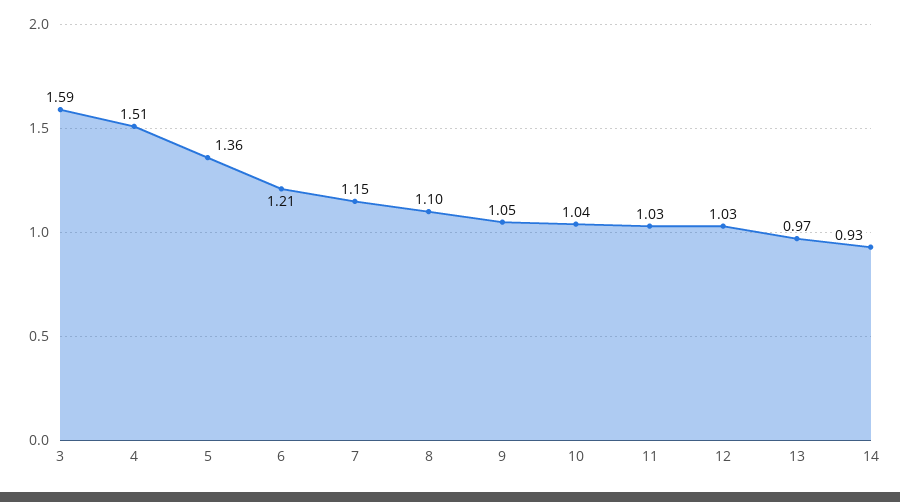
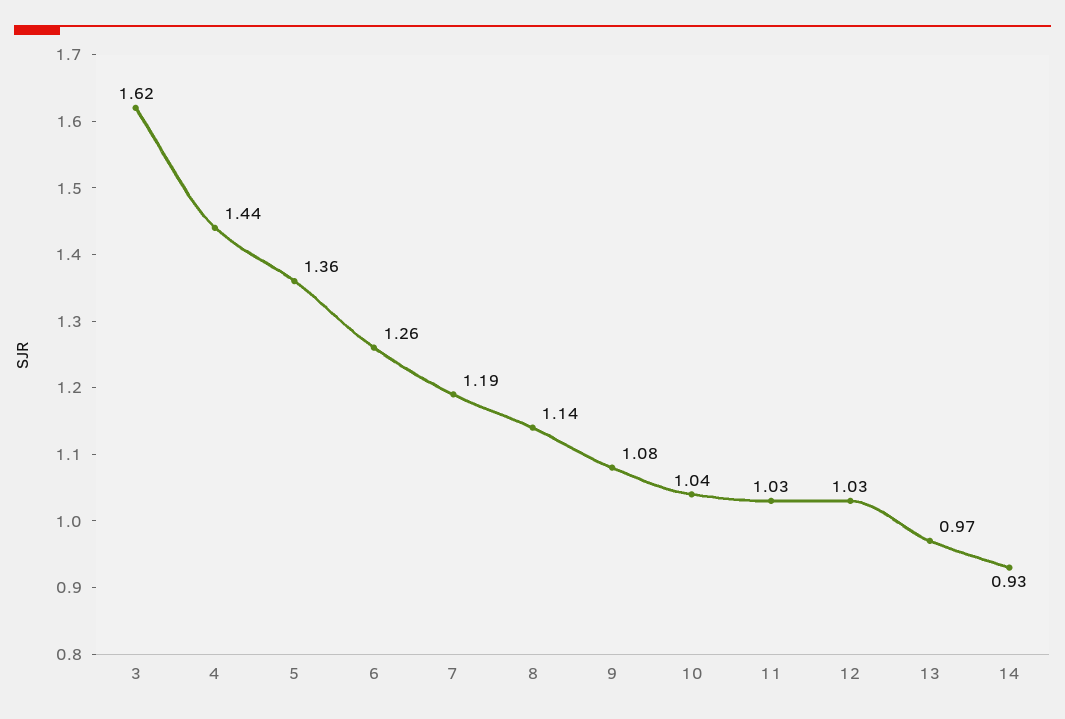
  {
-   "3": 1.59,
+   "3": 1.62,
-   "4": 1.51,
+   "4": 1.44,
    "5": 1.36,
-   "6": 1.21,
+   "6": 1.26,
-   "7": 1.15,
+   "7": 1.19,
-   "8": 1.1,
+   "8": 1.14,
-   "9": 1.05,
+   "9": 1.08,
    "10": 1.04,
    "11": 1.03,
    "12": 1.03,
    "13": 0.97,
    "14": 0.93
  }

